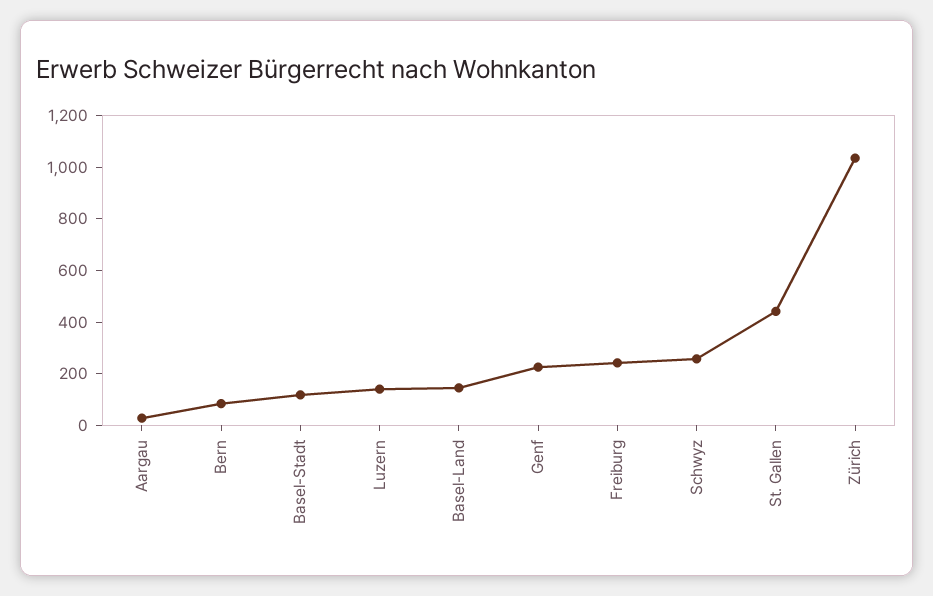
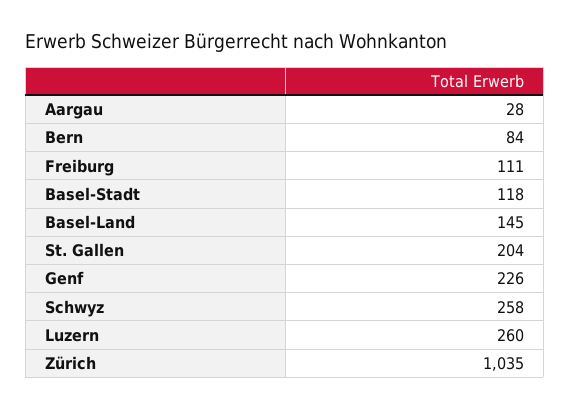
  {
    "Aargau": 28,
    "Bern": 84,
    "Basel-Stadt": 118,
-   "Luzern": 150,
+   "Luzern": 260,
    "Basel-Land": 145,
    "Genf": 226,
-   "Freiburg": 250,
+   "Freiburg": 111,
    "Schwyz": 258,
-   "St. Gallen": 450,
+   "St. Gallen": 204,
    "Zürich": 1035
  }

